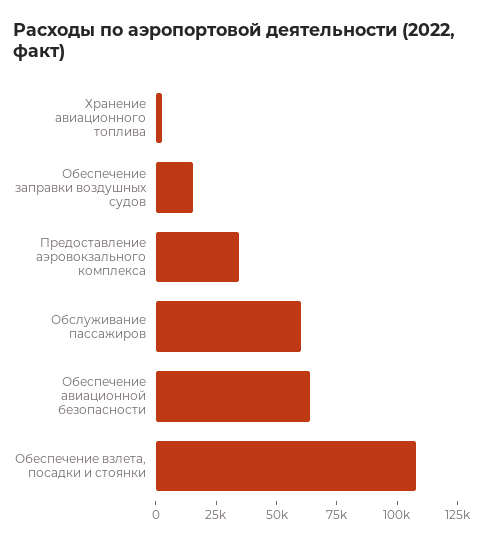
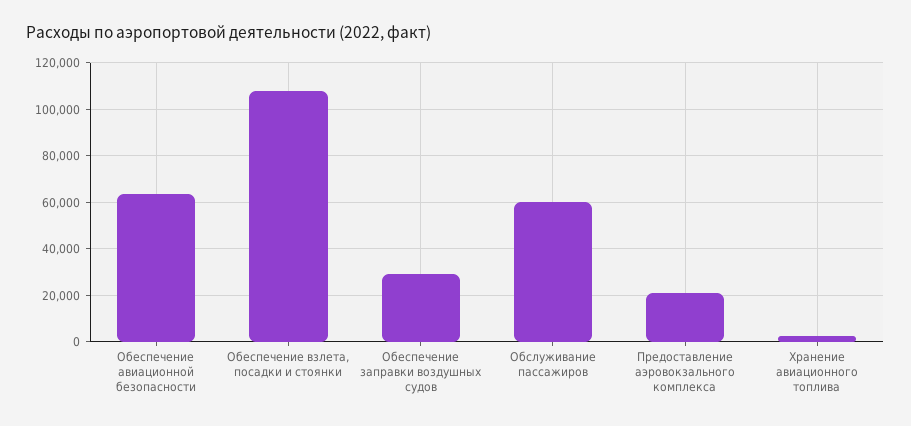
  {
    "Хранение авиационного топлива": 5000,
-   "Обеспечение заправки воздушных судов": 15000,
+   "Обеспечение заправки воздушных судов": 30000,
-   "Предоставление аэровокзального комплекса": 35000,
+   "Предоставление аэровокзального комплекса": 20000,
    "Обслуживание пассажиров": 60000,
    "Обеспечение авиационной безопасности": 65000,
    "Обеспечение взлета, посадки и стоянки": 110000
  }

